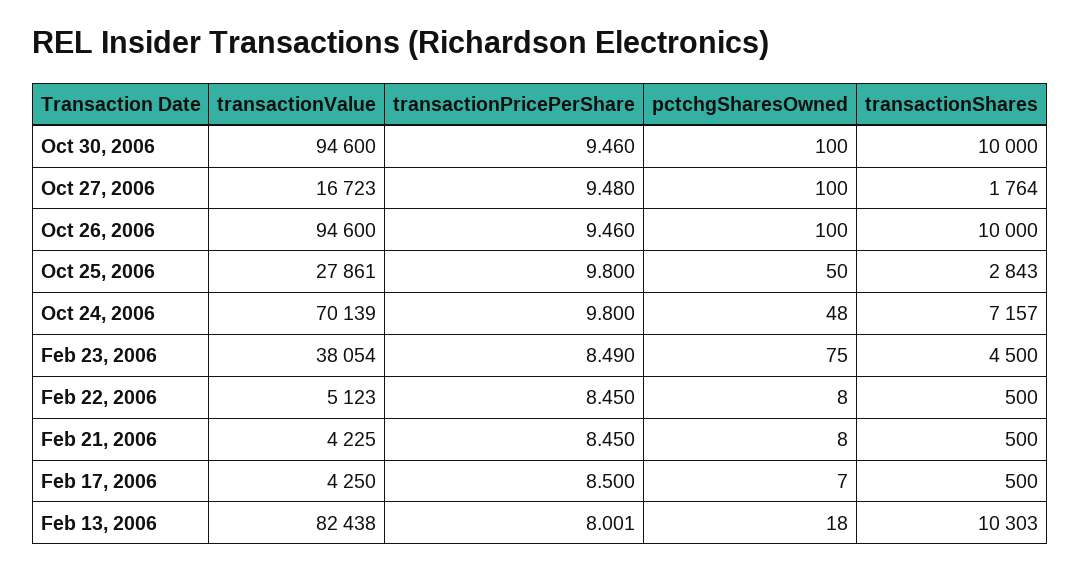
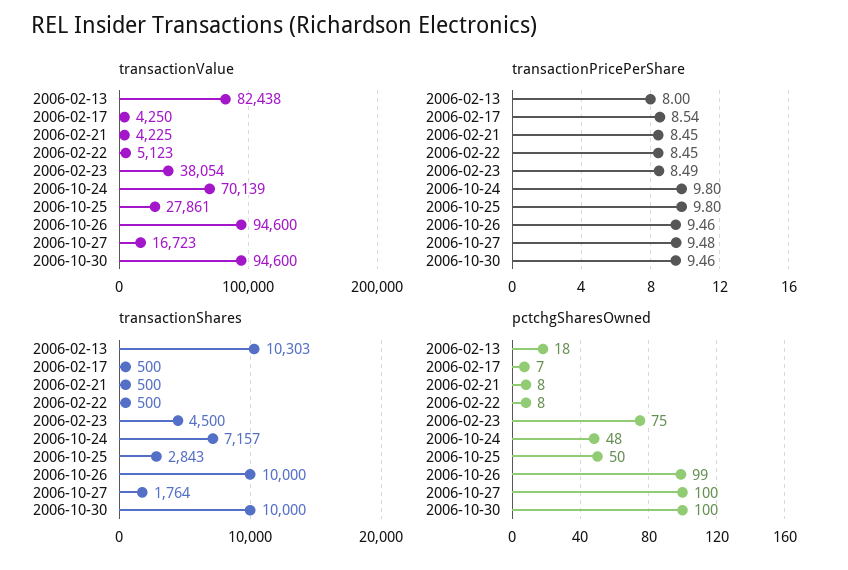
  {
    "transactionValue": {
      "Oct 30, 2006": 94600,
      "Oct 27, 2006": 16723,
      "Oct 26, 2006": 94600,
      "Oct 25, 2006": 27861,
      "Oct 24, 2006": 70139,
      "Feb 23, 2006": 38054,
      "Feb 22, 2006": 5123,
      "Feb 21, 2006": 4225,
      "Feb 17, 2006": 4250,
      "Feb 13, 2006": 82438
    },
    "transactionPricePerShare": {
      "Oct 30, 2006": 9.46,
      "Oct 27, 2006": 9.48,
      "Oct 26, 2006": 9.46,
      "Oct 25, 2006": 9.8,
      "Oct 24, 2006": 9.8,
      "Feb 23, 2006": 8.49,
      "Feb 22, 2006": 8.45,
      "Feb 21, 2006": 8.45,
-     "Feb 17, 2006": 8.5,
+     "Feb 17, 2006": 8.54,
      "Feb 13, 2006": 8.001
    },
    "pctchgSharesOwned": {
      "Oct 30, 2006": 100,
      "Oct 27, 2006": 100,
-     "Oct 26, 2006": 100,
+     "Oct 26, 2006": 99,
      "Oct 25, 2006": 50,
      "Oct 24, 2006": 48,
      "Feb 23, 2006": 75,
      "Feb 22, 2006": 8,
      "Feb 21, 2006": 8,
      "Feb 17, 2006": 7,
      "Feb 13, 2006": 18
    },
    "transactionShares": {
      "Oct 30, 2006": 10000,
      "Oct 27, 2006": 1764,
      "Oct 26, 2006": 10000,
      "Oct 25, 2006": 2843,
      "Oct 24, 2006": 7157,
      "Feb 23, 2006": 4500,
      "Feb 22, 2006": 500,
      "Feb 21, 2006": 500,
      "Feb 17, 2006": 500,
      "Feb 13, 2006": 10303
    }
  }

